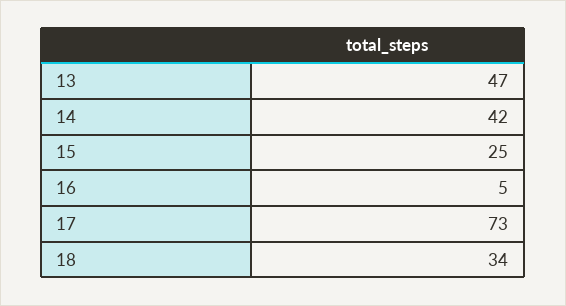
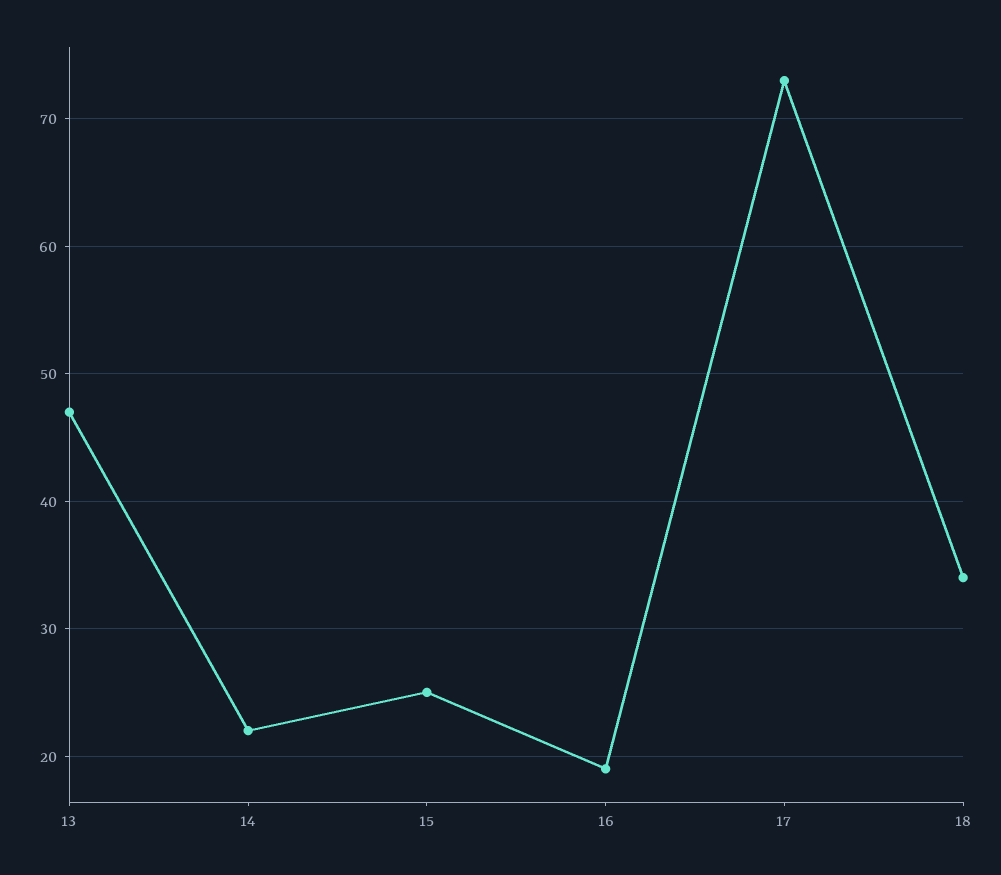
  {
    "13": 47,
-   "14": 42,
+   "14": 22,
    "15": 25,
-   "16": 5,
+   "16": 19,
    "17": 73,
    "18": 34
  }

